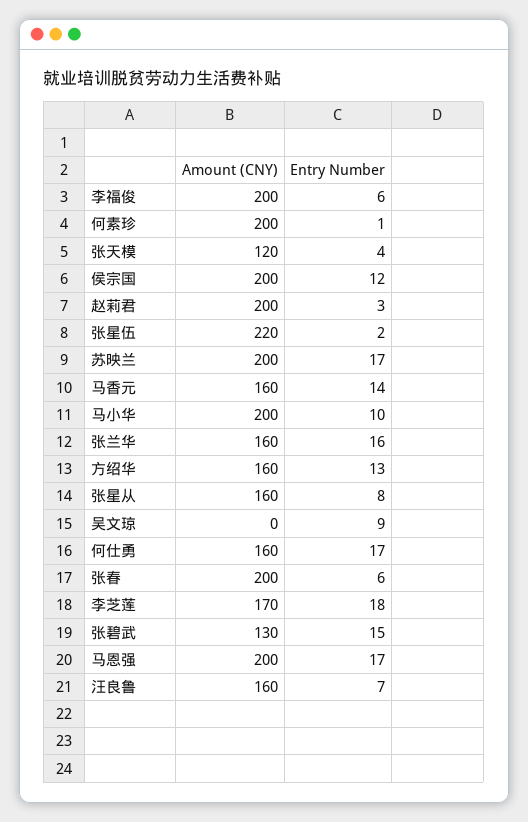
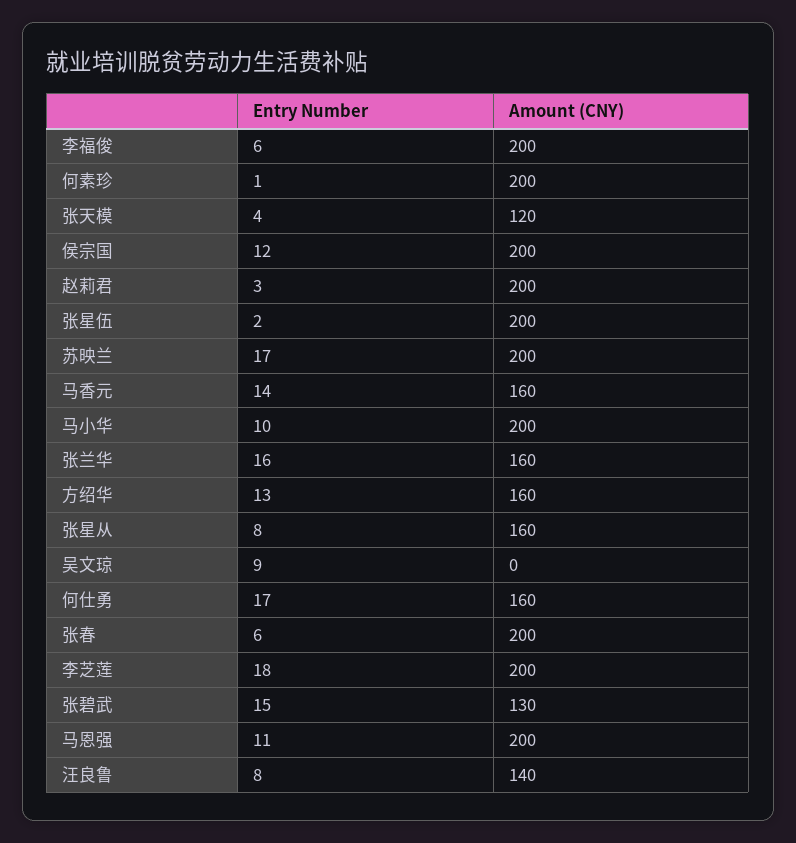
  {
    "Amount (CNY)": {
      "李福俊": 200,
      "何素珍": 200,
      "张天模": 120,
      "侯宗国": 200,
      "赵莉君": 200,
-     "张星伍": 220,
+     "张星伍": 200,
      "苏映兰": 200,
      "马香元": 160,
      "马小华": 200,
      "张兰华": 160,
      "方绍华": 160,
      "张星从": 160,
      "吴文琼": 0,
      "何仕勇": 160,
      "张春": 200,
-     "李芝莲": 170,
+     "李芝莲": 200,
      "张碧武": 130,
      "马恩强": 200,
-     "汪良鲁": 160
+     "汪良鲁": 140
    },
    "Entry Number": {
      "李福俊": 6,
      "何素珍": 1,
      "张天模": 4,
      "侯宗国": 12,
      "赵莉君": 3,
      "张星伍": 2,
      "苏映兰": 17,
      "马香元": 14,
      "马小华": 10,
      "张兰华": 16,
      "方绍华": 13,
      "张星从": 8,
      "吴文琼": 9,
      "何仕勇": 17,
      "张春": 6,
      "李芝莲": 18,
      "张碧武": 15,
-     "马恩强": 17,
+     "马恩强": 11,
-     "汪良鲁": 7
+     "汪良鲁": 8
    }
  }

